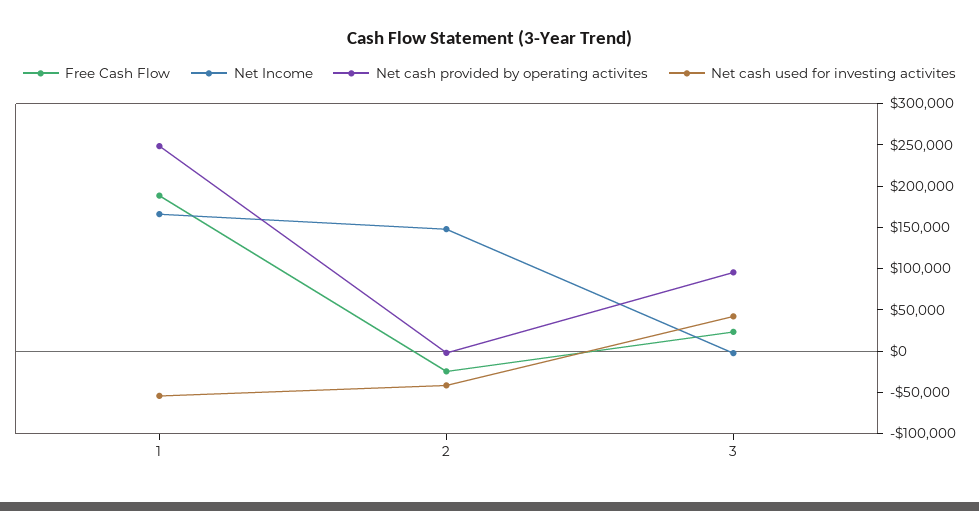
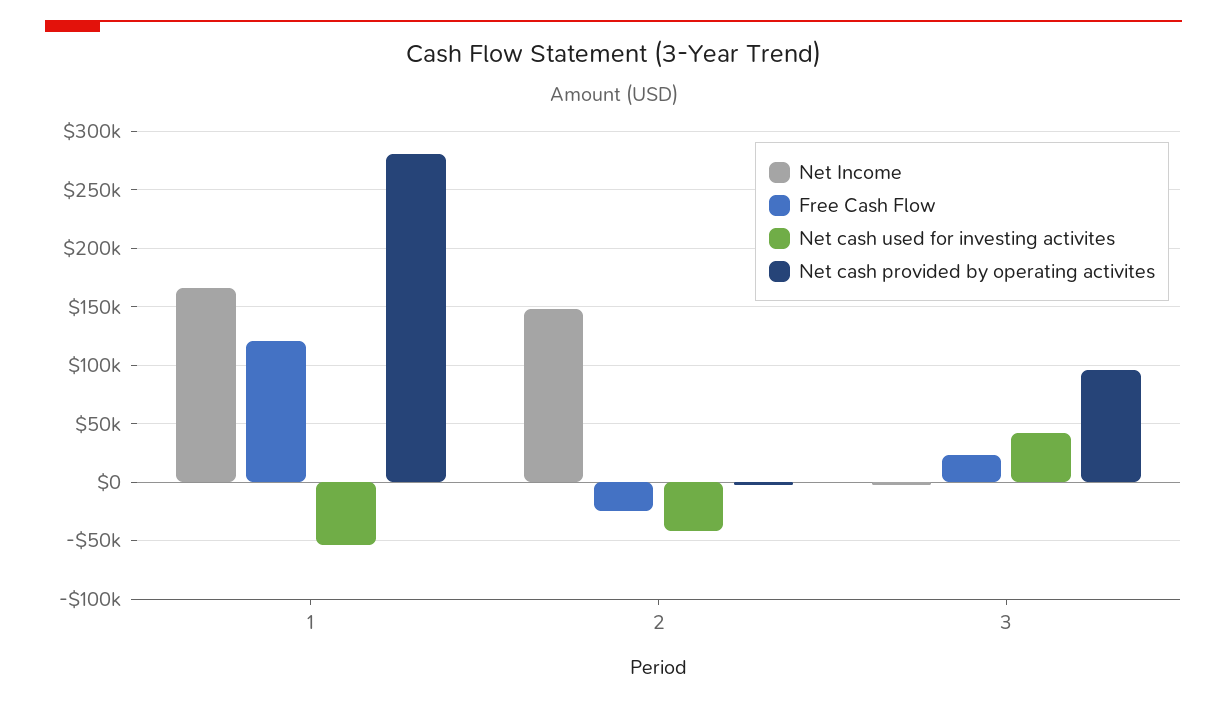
  {
    "Free Cash Flow": {
-     "1": 190000,
+     "1": 120000,
      "2": -20000,
      "3": 20000
    },
    "Net Income": {
      "1": 170000,
      "2": 150000,
      "3": 0
    },
    "Net cash provided by operating activites": {
-     "1": 250000,
+     "1": 280000,
      "2": 0,
      "3": 100000
    },
    "Net cash used for investing activites": {
      "1": -50000,
      "2": -40000,
      "3": 40000
    }
  }

